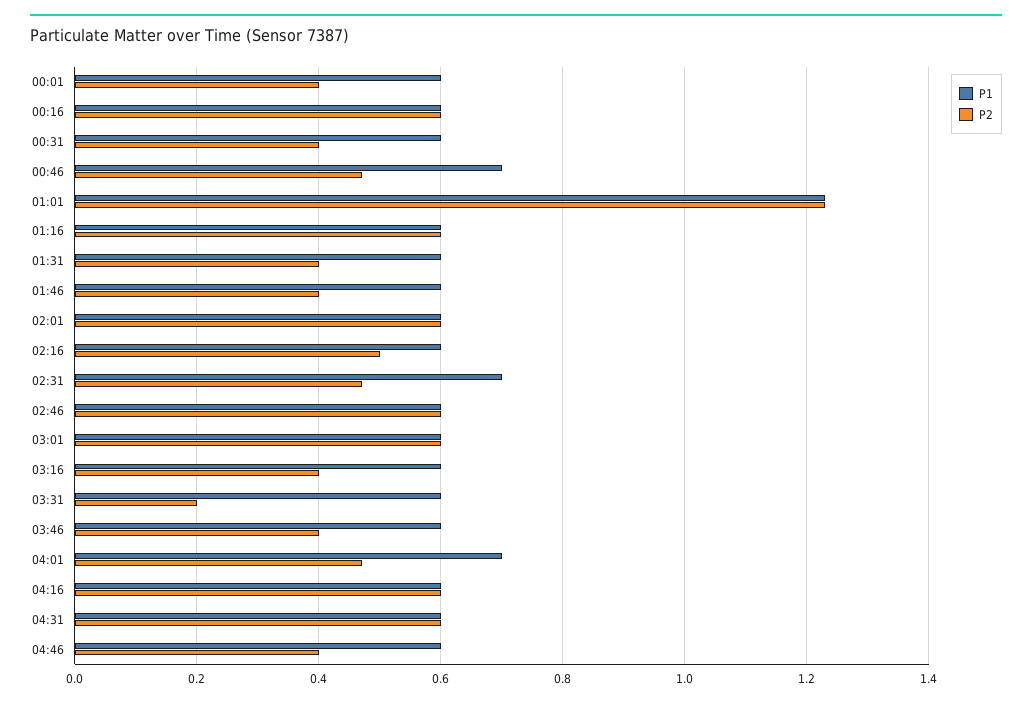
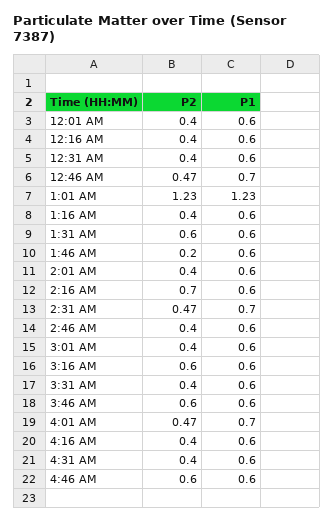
  {
    "P1": {
      "00:01": 0.6,
      "00:16": 0.6,
      "00:31": 0.6,
      "00:46": 0.7,
      "01:01": 1.23,
      "01:16": 0.6,
      "01:31": 0.6,
      "01:46": 0.6,
      "02:01": 0.6,
      "02:16": 0.6,
      "02:31": 0.7,
      "02:46": 0.6,
      "03:01": 0.6,
      "03:16": 0.6,
      "03:31": 0.6,
      "03:46": 0.6,
      "04:01": 0.7,
      "04:16": 0.6,
      "04:31": 0.6,
      "04:46": 0.6
    },
    "P2": {
      "00:01": 0.4,
-     "00:16": 0.6,
+     "00:16": 0.4,
      "00:31": 0.4,
      "00:46": 0.47,
      "01:01": 1.23,
-     "01:16": 0.6,
+     "01:16": 0.4,
-     "01:31": 0.4,
+     "01:31": 0.6,
-     "01:46": 0.4,
+     "01:46": 0.2,
-     "02:01": 0.6,
+     "02:01": 0.4,
-     "02:16": 0.5,
+     "02:16": 0.7,
      "02:31": 0.47,
-     "02:46": 0.6,
+     "02:46": 0.4,
-     "03:01": 0.6,
+     "03:01": 0.4,
-     "03:16": 0.4,
+     "03:16": 0.6,
-     "03:31": 0.2,
+     "03:31": 0.4,
-     "03:46": 0.4,
+     "03:46": 0.6,
      "04:01": 0.47,
-     "04:16": 0.6,
+     "04:16": 0.4,
-     "04:31": 0.6,
+     "04:31": 0.4,
-     "04:46": 0.4
+     "04:46": 0.6
    }
  }

